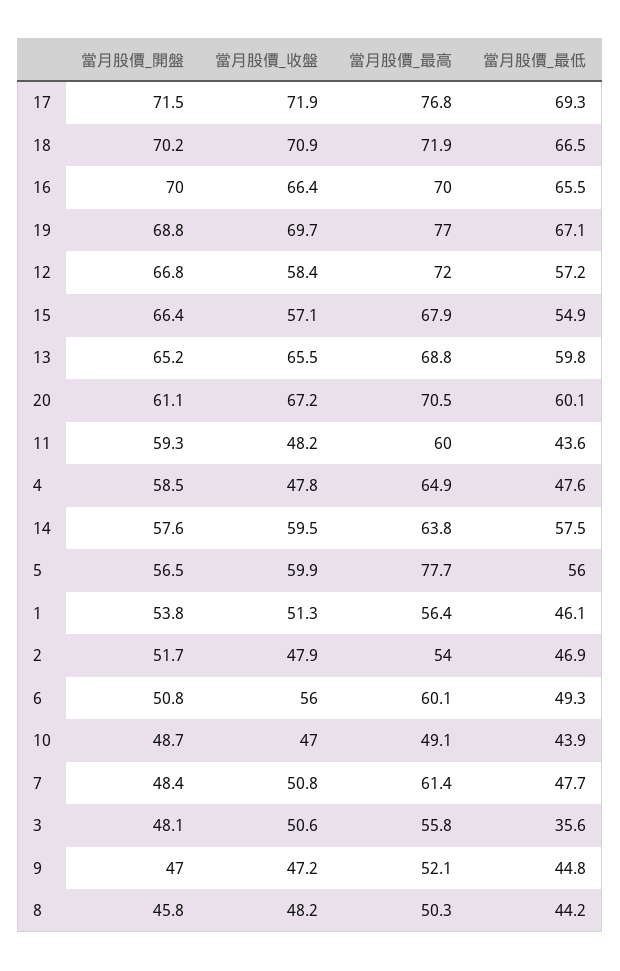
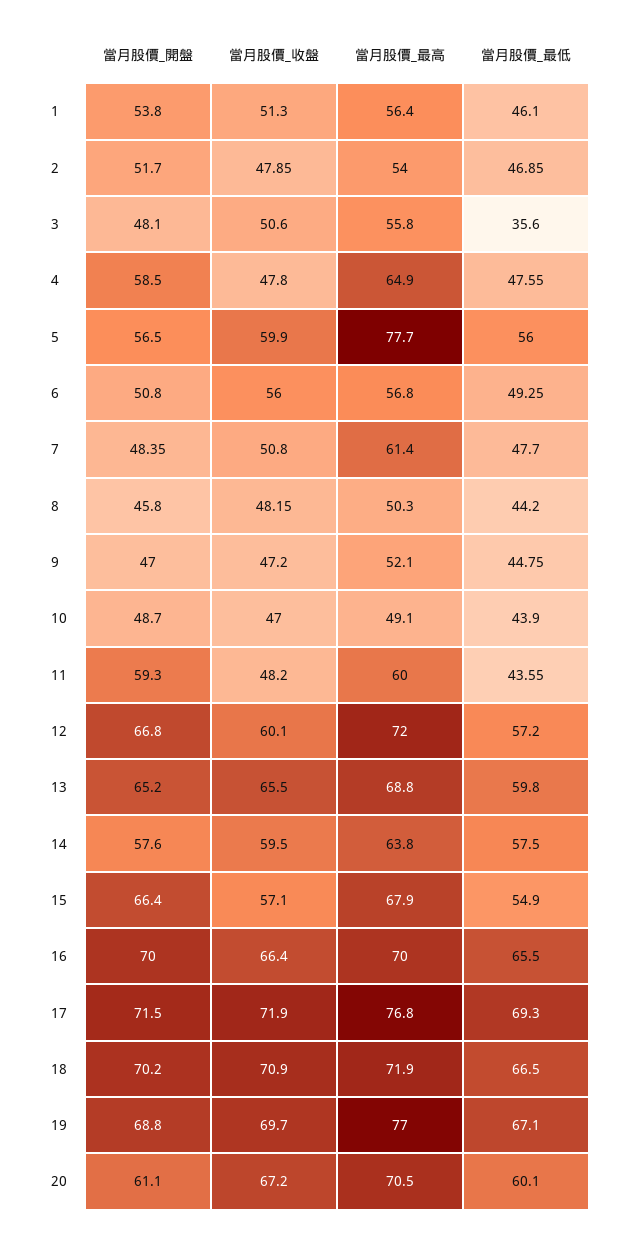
  {
    "當月股價_開盤": {
      "17": 71.5,
      "18": 70.2,
      "16": 70,
      "19": 68.8,
      "12": 66.8,
      "15": 66.4,
      "13": 65.2,
      "20": 61.1,
      "11": 59.3,
      "4": 58.5,
      "14": 57.6,
      "5": 56.5,
      "1": 53.8,
      "2": 51.7,
      "6": 50.8,
      "10": 48.7,
      "7": 48.35,
      "3": 48.1,
      "9": 47,
      "8": 45.8
    },
    "當月股價_收盤": {
      "17": 71.9,
      "18": 70.9,
      "16": 66.4,
      "19": 69.7,
-     "12": 58.4,
+     "12": 60.1,
      "15": 57.1,
      "13": 65.5,
      "20": 67.2,
      "11": 48.2,
      "4": 47.8,
      "14": 59.5,
      "5": 59.9,
      "1": 51.3,
      "2": 47.85,
      "6": 56,
      "10": 47,
      "7": 50.8,
      "3": 50.6,
      "9": 47.2,
      "8": 48.15
    },
    "當月股價_最高": {
      "17": 76.8,
      "18": 71.9,
      "16": 70,
      "19": 77,
      "12": 72,
      "15": 67.9,
      "13": 68.8,
      "20": 70.5,
      "11": 60,
      "4": 64.9,
      "14": 63.8,
      "5": 77.7,
      "1": 56.4,
      "2": 54,
-     "6": 60.1,
+     "6": 56.8,
      "10": 49.1,
      "7": 61.4,
      "3": 55.8,
      "9": 52.1,
      "8": 50.3
    },
    "當月股價_最低": {
      "17": 69.3,
      "18": 66.5,
      "16": 65.5,
      "19": 67.1,
      "12": 57.2,
      "15": 54.9,
      "13": 59.8,
      "20": 60.1,
      "11": 43.55,
      "4": 47.55,
      "14": 57.5,
      "5": 56,
      "1": 46.1,
      "2": 46.85,
      "6": 49.25,
      "10": 43.9,
      "7": 47.7,
      "3": 35.6,
      "9": 44.75,
      "8": 44.2
    }
  }

